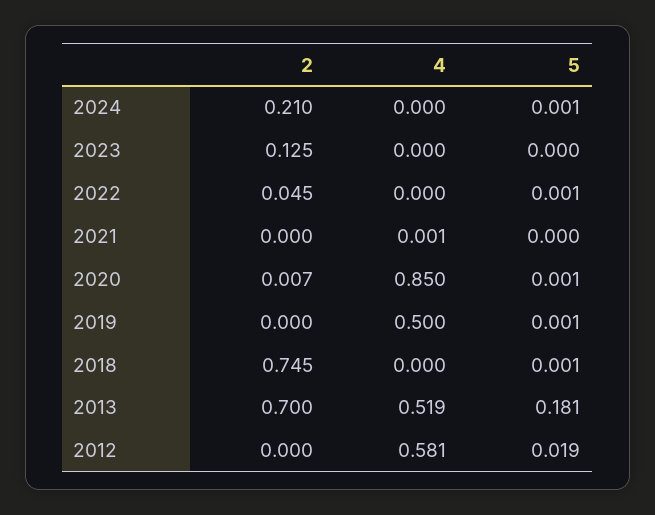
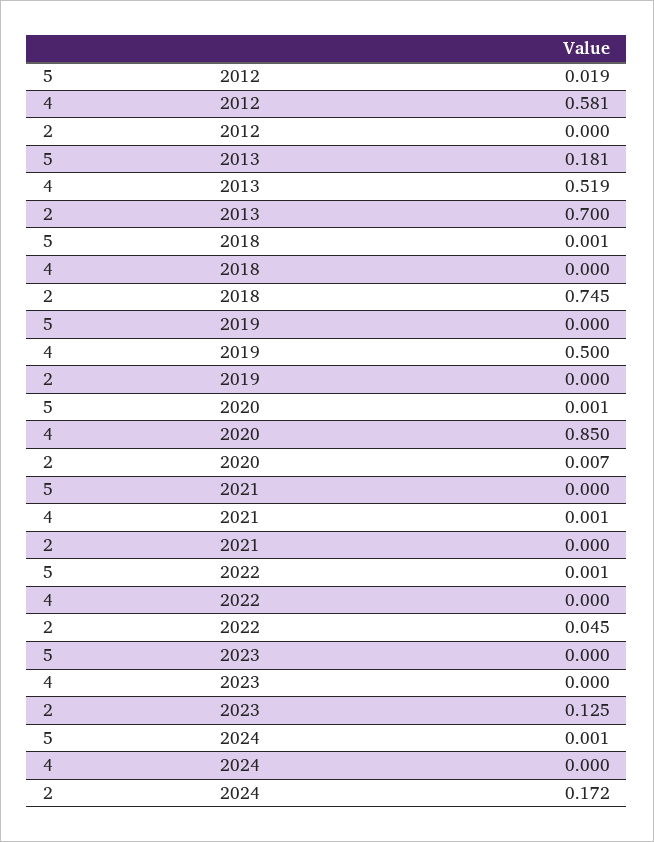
  {
    "2": {
-     "2024": 0.21,
+     "2024": 0.172,
      "2023": 0.125,
      "2022": 0.045,
      "2021": 0,
      "2020": 0.007,
      "2019": 0,
      "2018": 0.745,
      "2013": 0.7,
      "2012": 0
    },
    "4": {
      "2024": 0,
      "2023": 0,
      "2022": 0,
      "2021": 0.001,
      "2020": 0.85,
      "2019": 0.5,
      "2018": 0,
      "2013": 0.519,
      "2012": 0.581
    },
    "5": {
      "2024": 0.001,
      "2023": 0,
      "2022": 0.001,
      "2021": 0,
      "2020": 0.001,
-     "2019": 0.001,
+     "2019": 0,
      "2018": 0.001,
      "2013": 0.181,
      "2012": 0.019
    }
  }

